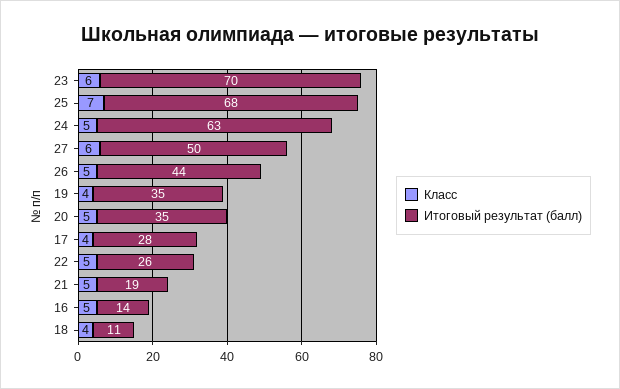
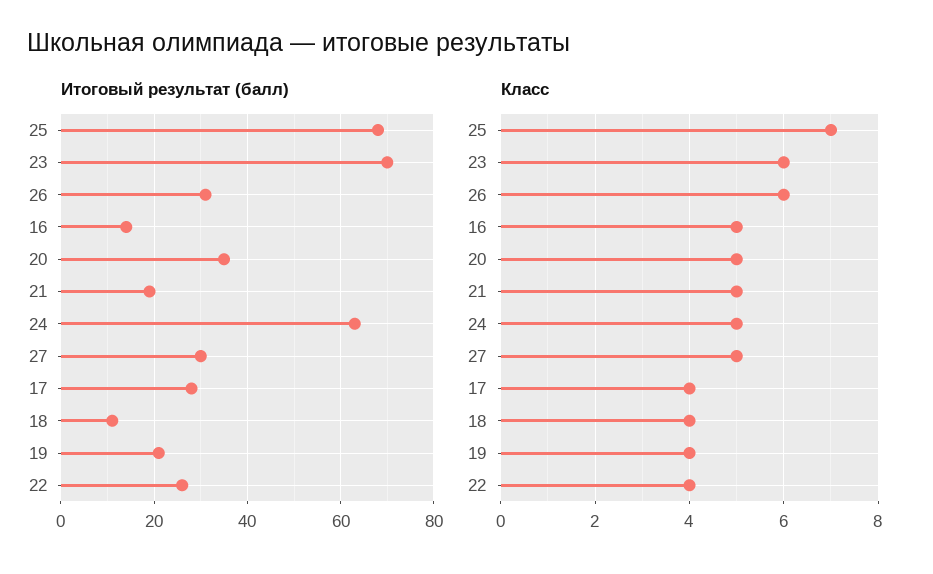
  {
    "Класс": {
      "23": 6,
      "25": 7,
      "24": 5,
-     "27": 6,
+     "27": 5,
-     "26": 5,
+     "26": 6,
      "19": 4,
      "20": 5,
      "17": 4,
-     "22": 5,
+     "22": 4,
      "21": 5,
      "16": 5,
      "18": 4
    },
    "Итоговый результат (балл)": {
      "23": 70,
      "25": 68,
      "24": 63,
-     "27": 50,
+     "27": 30,
-     "26": 44,
+     "26": 30,
-     "19": 35,
+     "19": 20,
      "20": 35,
      "17": 28,
      "22": 26,
      "21": 19,
      "16": 14,
      "18": 11
    }
  }

